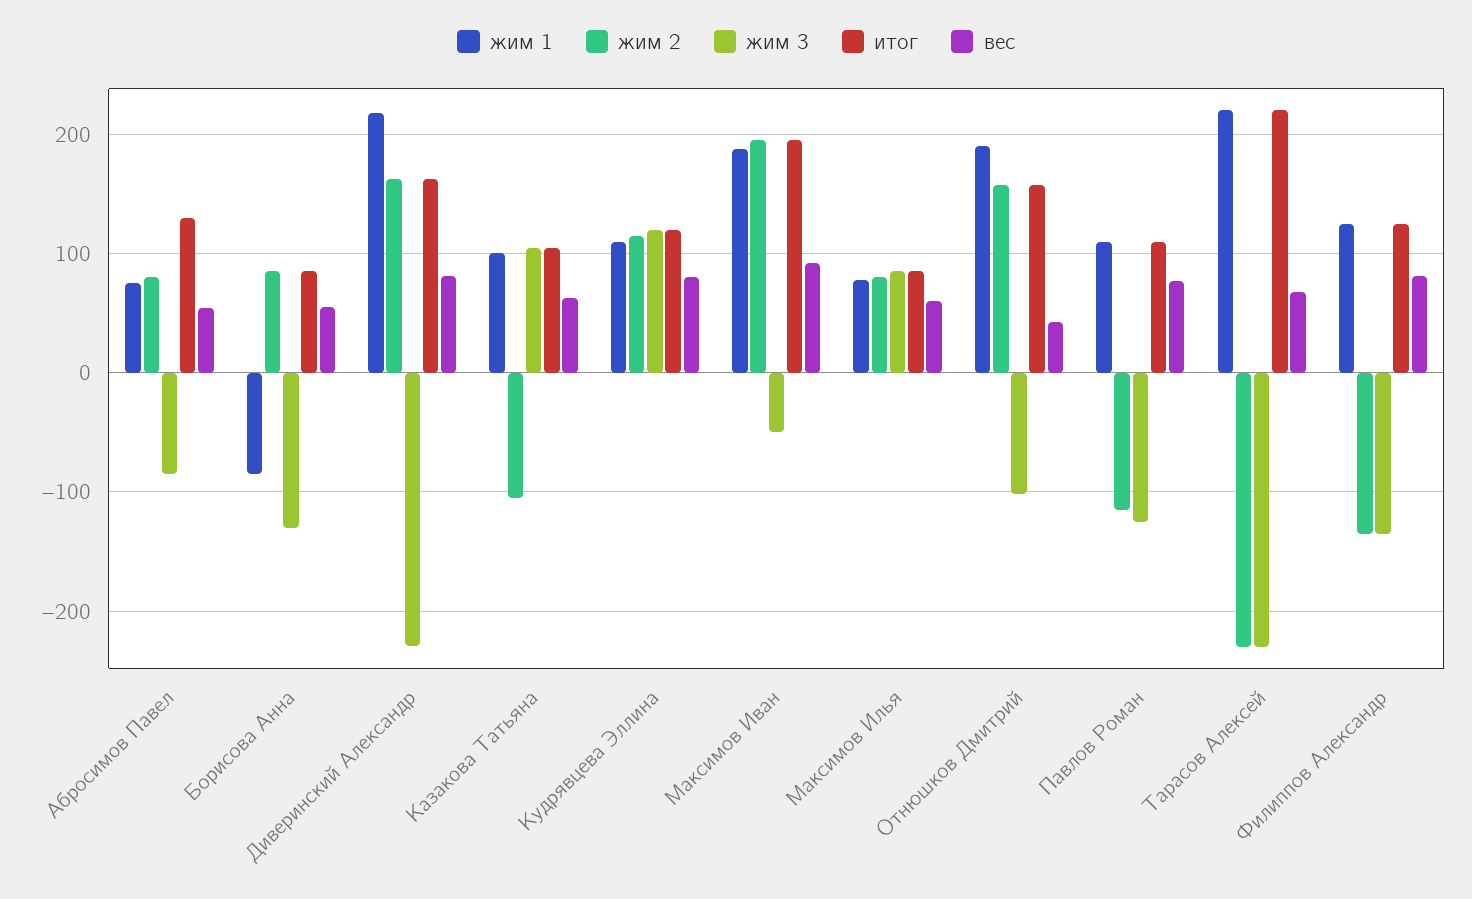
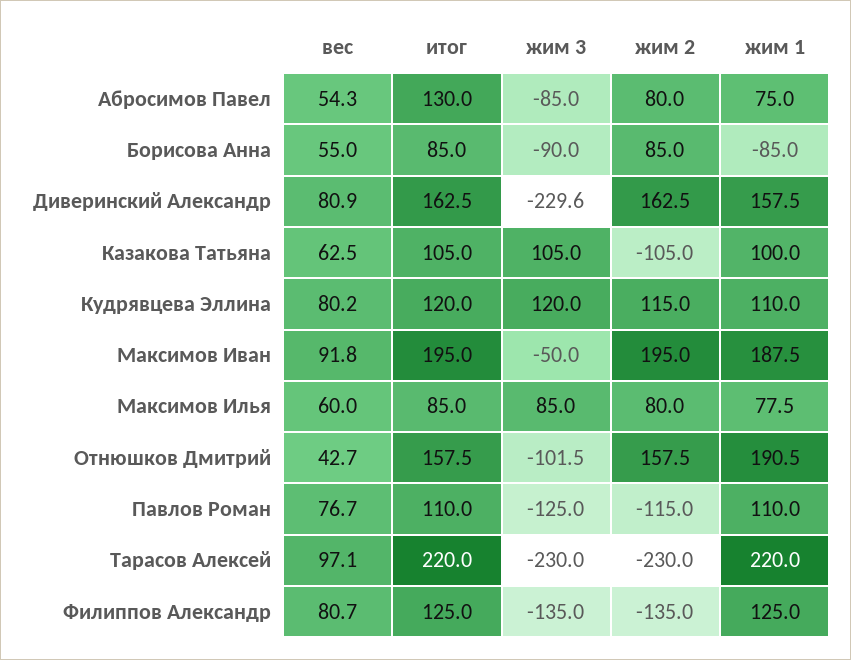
  {
    "жим 1": {
      "Абросимов Павел": 75,
      "Борисова Анна": -85,
-     "Диверинский Александр": 220,
+     "Диверинский Александр": 157.5,
      "Казакова Татьяна": 100,
      "Кудрявцева Эллина": 110,
      "Максимов Иван": 187.5,
      "Максимов Илья": 77.5,
      "Отнюшков Дмитрий": 190.5,
      "Павлов Роман": 110,
      "Тарасов Алексей": 220,
      "Филиппов Александр": 125
    },
    "жим 2": {
      "Абросимов Павел": 80,
      "Борисова Анна": 85,
      "Диверинский Александр": 162.5,
      "Казакова Татьяна": -105,
      "Кудрявцева Эллина": 115,
      "Максимов Иван": 195,
      "Максимов Илья": 80,
      "Отнюшков Дмитрий": 157.5,
      "Павлов Роман": -115,
      "Тарасов Алексей": -230,
      "Филиппов Александр": -135
    },
    "жим 3": {
      "Абросимов Павел": -85,
-     "Борисова Анна": -130,
+     "Борисова Анна": -90,
      "Диверинский Александр": -229.6,
      "Казакова Татьяна": 105,
      "Кудрявцева Эллина": 120,
      "Максимов Иван": -50,
      "Максимов Илья": 85,
      "Отнюшков Дмитрий": -101.5,
      "Павлов Роман": -125,
      "Тарасов Алексей": -230,
      "Филиппов Александр": -135
    },
    "итог": {
      "Абросимов Павел": 130,
      "Борисова Анна": 85,
      "Диверинский Александр": 162.5,
      "Казакова Татьяна": 105,
      "Кудрявцева Эллина": 120,
      "Максимов Иван": 195,
      "Максимов Илья": 85,
      "Отнюшков Дмитрий": 157.5,
      "Павлов Роман": 110,
      "Тарасов Алексей": 220,
      "Филиппов Александр": 125
    },
    "вес": {
      "Абросимов Павел": 54.3,
      "Борисова Анна": 55,
      "Диверинский Александр": 80.9,
      "Казакова Татьяна": 62.5,
      "Кудрявцева Эллина": 80.2,
      "Максимов Иван": 91.8,
      "Максимов Илья": 60,
      "Отнюшков Дмитрий": 42.7,
      "Павлов Роман": 76.7,
-     "Тарасов Алексей": 70,
+     "Тарасов Алексей": 97.1,
      "Филиппов Александр": 80.7
    }
  }

